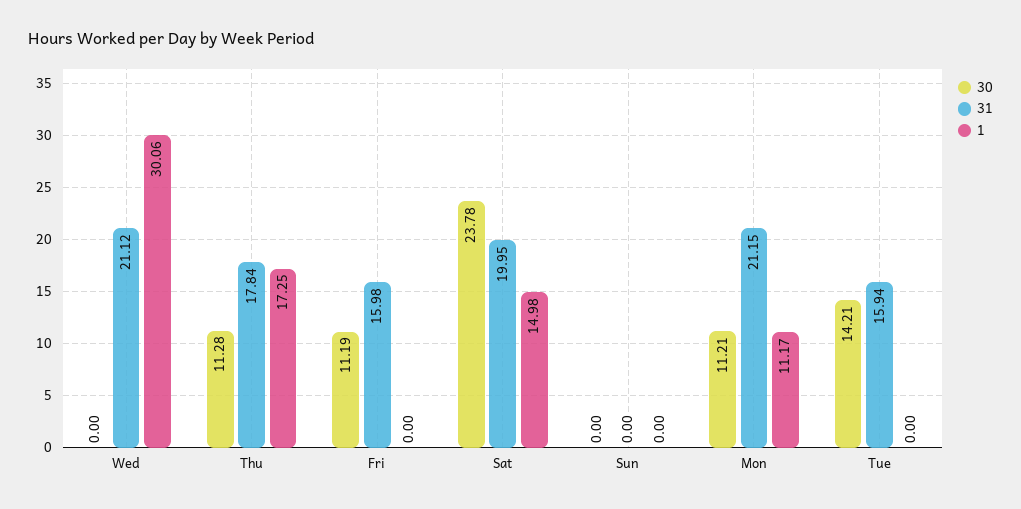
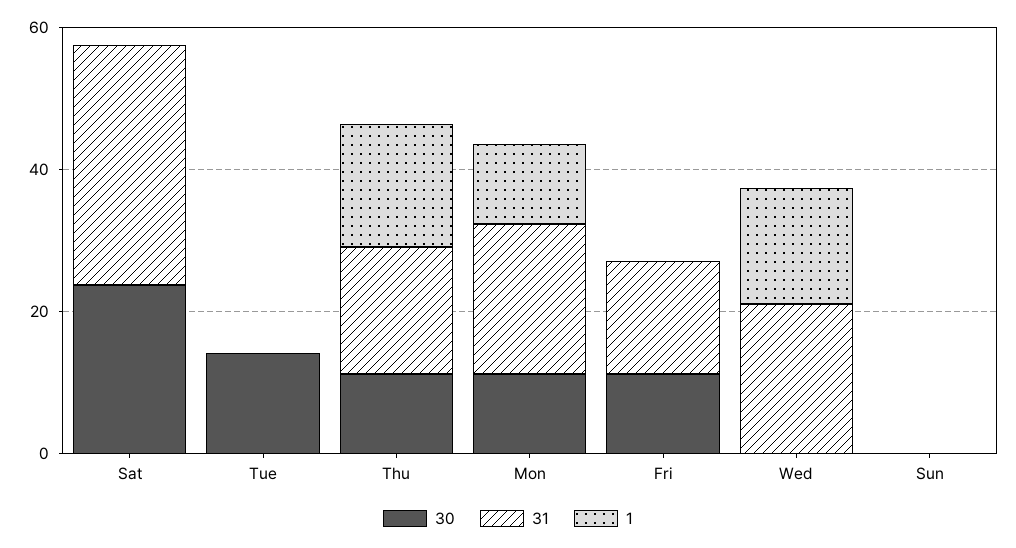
  {
    "30": {
      "Wed": 0,
      "Thu": 11.28,
      "Fri": 11.19,
      "Sat": 23.78,
      "Sun": 0,
      "Mon": 11.21,
      "Tue": 14.21
    },
    "31": {
      "Wed": 21.12,
      "Thu": 17.84,
      "Fri": 15.98,
-     "Sat": 19.95,
+     "Sat": 35,
      "Sun": 0,
      "Mon": 21.15,
-     "Tue": 15.94
+     "Tue": 0
    },
    "1": {
-     "Wed": 30.06,
+     "Wed": 15,
      "Thu": 17.25,
      "Fri": 0,
-     "Sat": 14.98,
+     "Sat": 0,
      "Sun": 0,
      "Mon": 11.17,
      "Tue": 0
    }
  }

